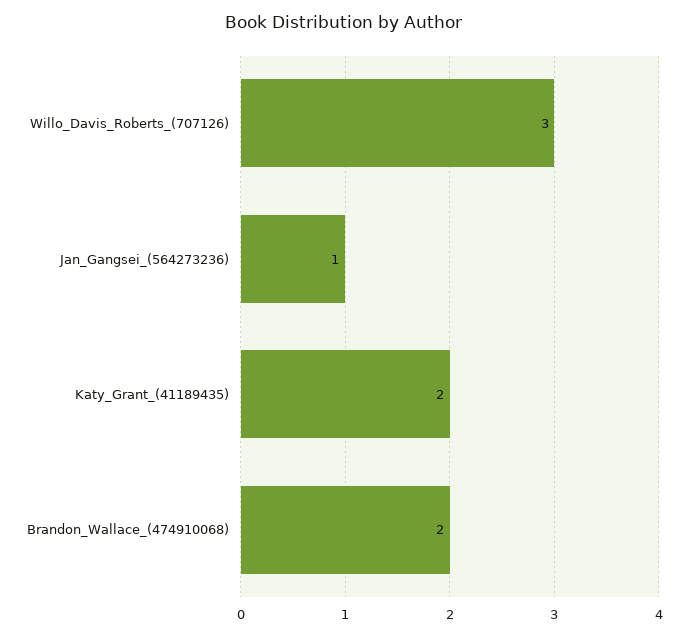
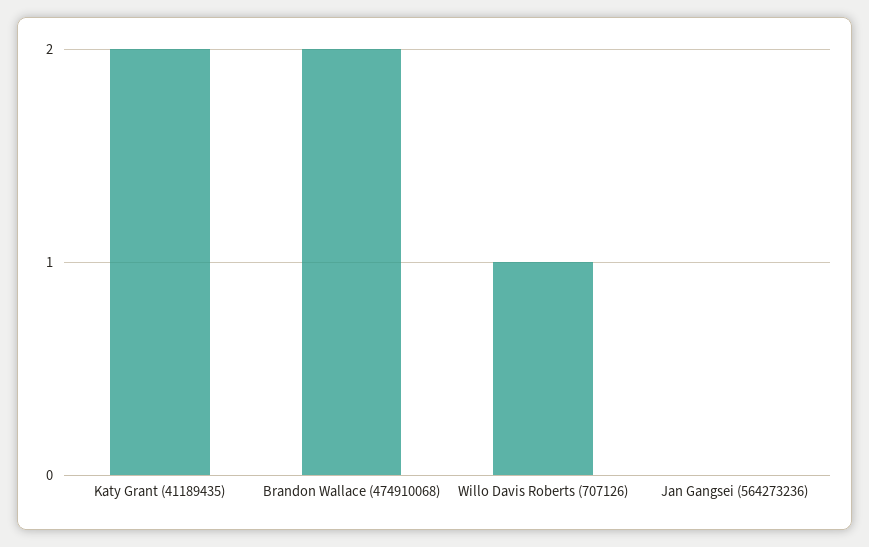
  {
-   "Willo_Davis_Roberts_(707126)": 3,
+   "Willo_Davis_Roberts_(707126)": 1,
-   "Jan_Gangsei_(564273236)": 1,
+   "Jan_Gangsei_(564273236)": 0,
    "Katy_Grant_(41189435)": 2,
    "Brandon_Wallace_(474910068)": 2
  }

